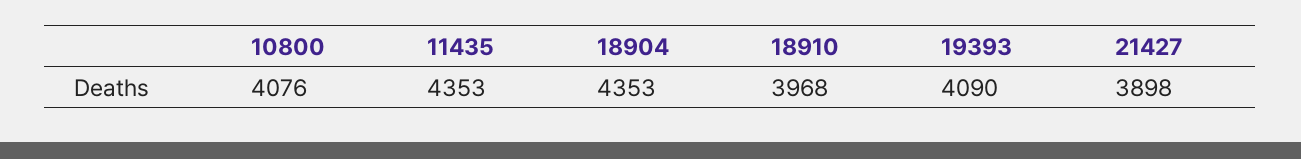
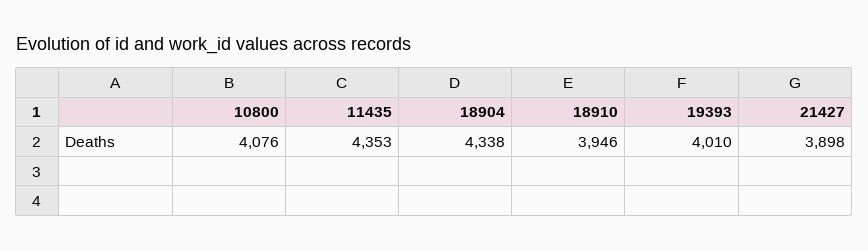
  {
    "10800": 4076,
    "11435": 4353,
-   "18904": 4353,
+   "18904": 4338,
-   "18910": 3968,
+   "18910": 3946,
-   "19393": 4090,
+   "19393": 4010,
    "21427": 3898
  }

